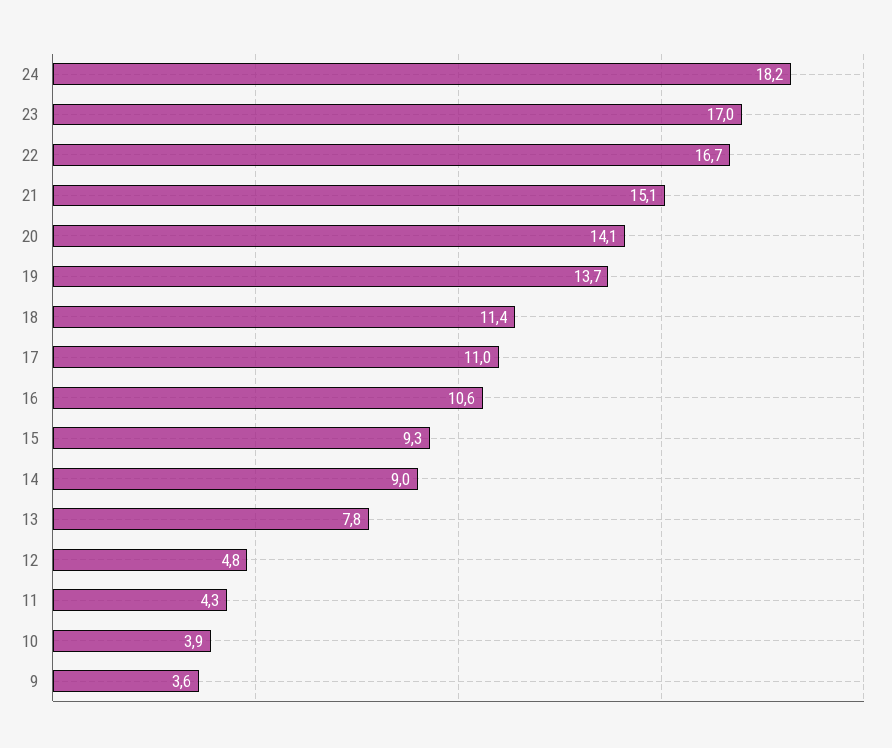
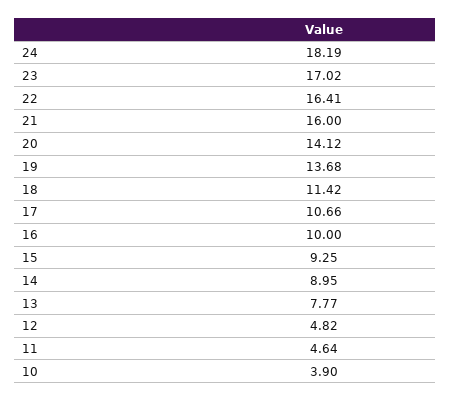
  {
    "24": 18.19,
    "23": 17.02,
-   "22": 16.7,
+   "22": 16.41,
-   "21": 15.1,
+   "21": 16,
    "20": 14.12,
    "19": 13.68,
    "18": 11.42,
-   "17": 11,
+   "17": 10.66,
-   "16": 10.6,
+   "16": 10,
    "15": 9.25,
    "14": 8.95,
    "13": 7.77,
    "12": 4.82,
-   "11": 4.3,
+   "11": 4.64,
-   "10": 3.9,
+   "10": 3.9
-   "9": 3.6
  }

